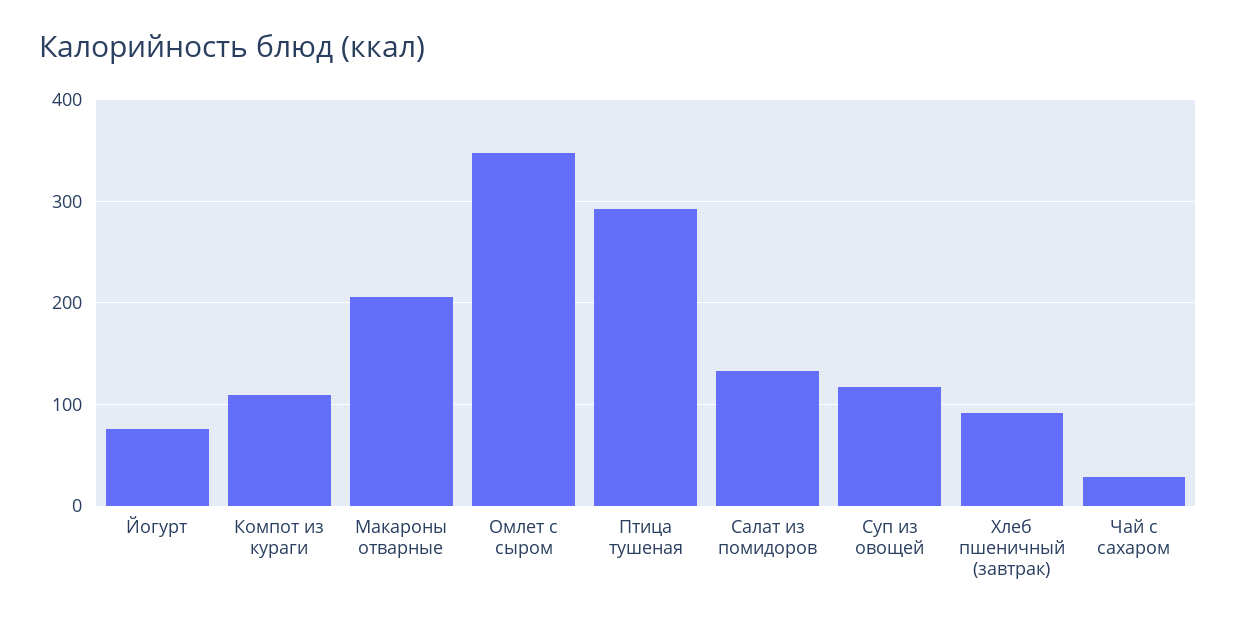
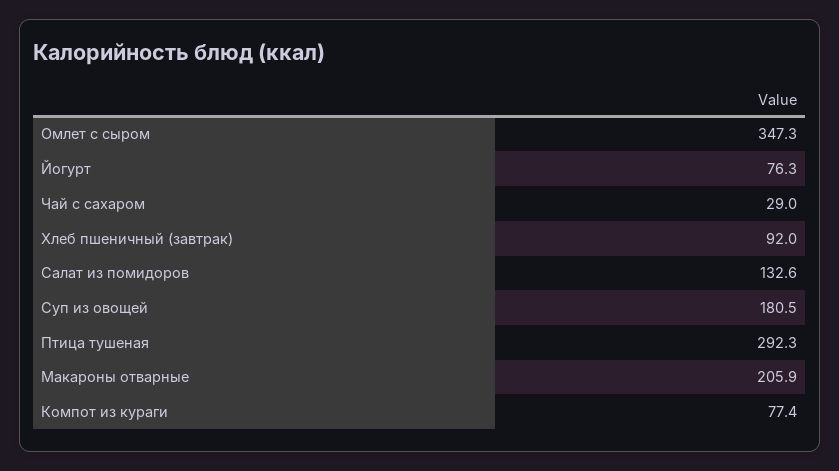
  {
    "Йогурт": 76.3,
-   "Компот из кураги": 110,
+   "Компот из кураги": 77.4,
    "Макароны отварные": 205.9,
    "Омлет с сыром": 347.3,
    "Птица тушеная": 292.3,
    "Салат из помидоров": 132.6,
-   "Суп из овощей": 120,
+   "Суп из овощей": 180.5,
    "Хлеб пшеничный (завтрак)": 92,
    "Чай с сахаром": 29
  }

